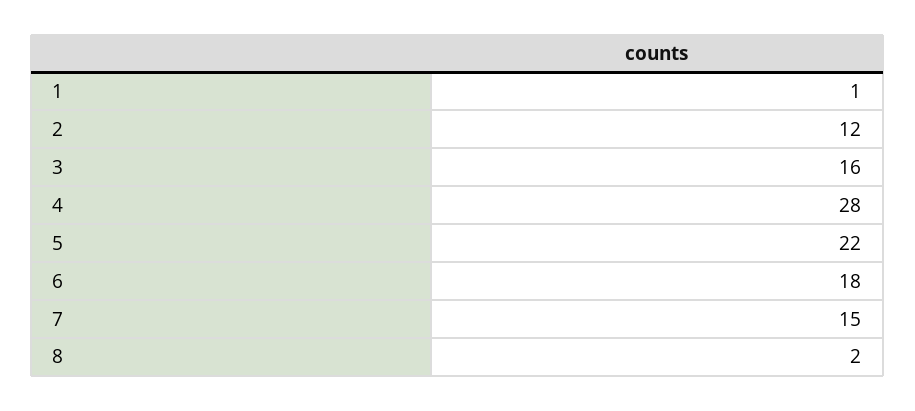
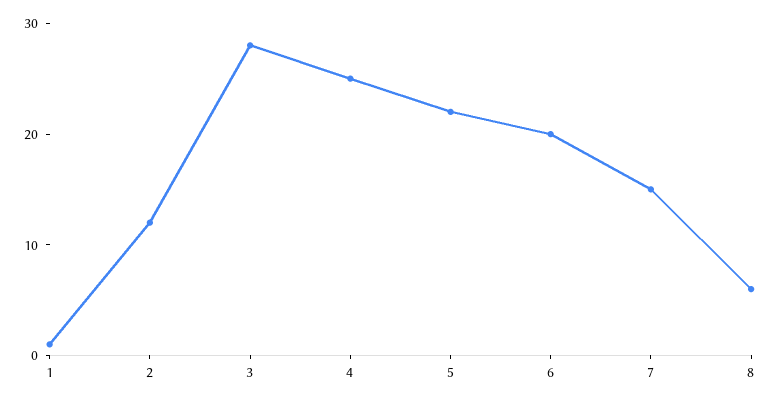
  {
    "1": 1,
    "2": 12,
-   "3": 16,
+   "3": 28,
-   "4": 28,
+   "4": 25,
    "5": 22,
-   "6": 18,
+   "6": 20,
    "7": 15,
-   "8": 2
+   "8": 6
  }

